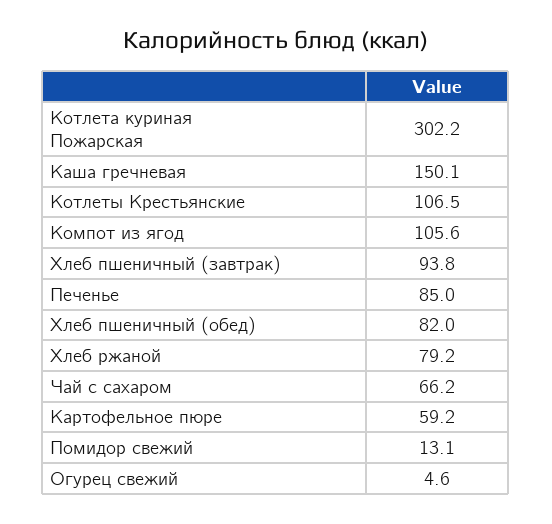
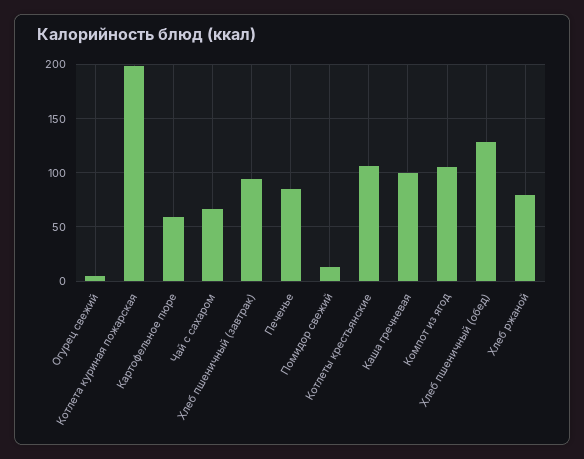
  {
-   "Котлета куриная Пожарская": 302.2,
+   "Котлета куриная Пожарская": 200,
-   "Каша гречневая": 150.1,
+   "Каша гречневая": 100,
    "Котлеты Крестьянские": 106.5,
    "Компот из ягод": 105.6,
    "Хлеб пшеничный (завтрак)": 93.8,
    "Печенье": 85,
-   "Хлеб пшеничный (обед)": 82,
+   "Хлеб пшеничный (обед)": 130,
    "Хлеб ржаной": 79.2,
    "Чай с сахаром": 66.2,
    "Картофельное пюре": 59.2,
    "Помидор свежий": 13.1,
    "Огурец свежий": 4.6
  }

